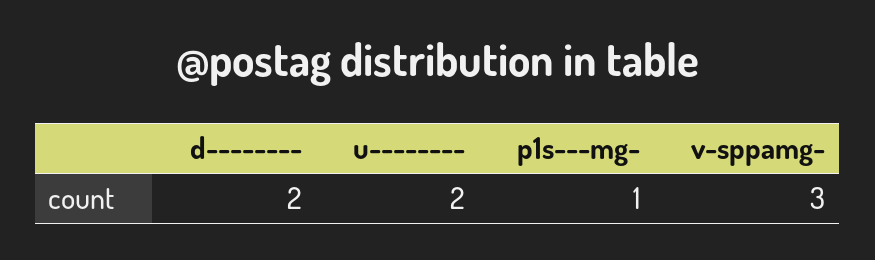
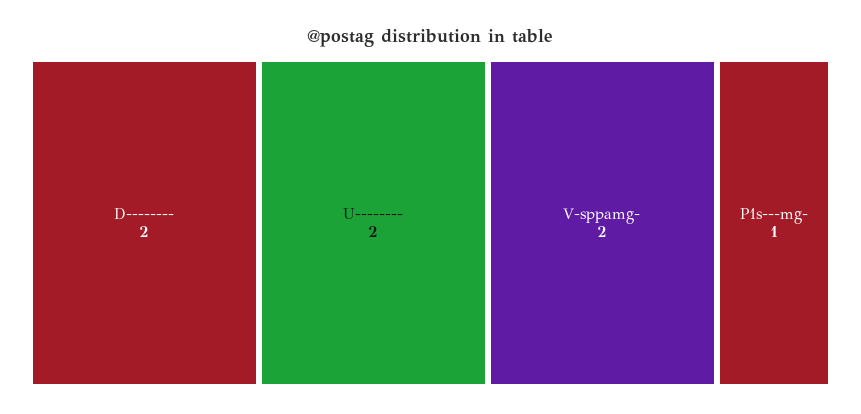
  {
    "d--------": 2,
    "u--------": 2,
    "p1s---mg-": 1,
-   "v-sppamg-": 3
+   "v-sppamg-": 2
  }

